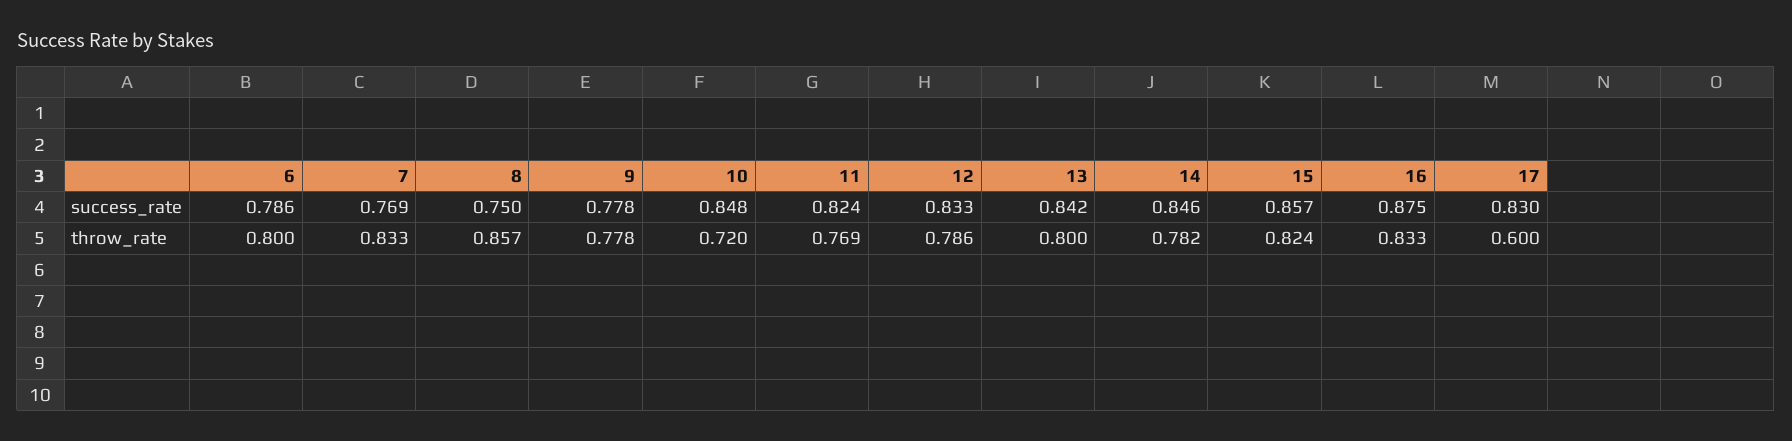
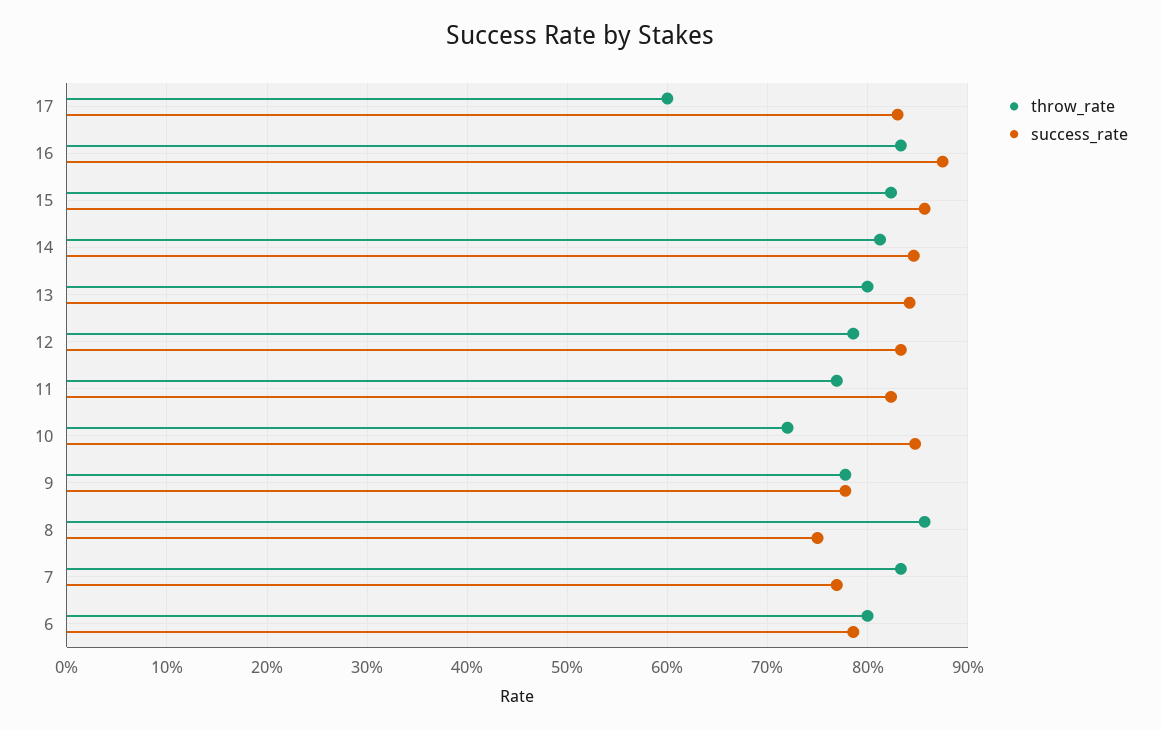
  {
    "success_rate": {
      "6": 0.786,
      "7": 0.769,
      "8": 0.75,
      "9": 0.778,
      "10": 0.848,
      "11": 0.824,
      "12": 0.833,
      "13": 0.842,
      "14": 0.846,
      "15": 0.857,
      "16": 0.875,
      "17": 0.83
    },
    "throw_rate": {
      "6": 0.8,
      "7": 0.833,
      "8": 0.857,
      "9": 0.778,
      "10": 0.72,
      "11": 0.769,
      "12": 0.786,
      "13": 0.8,
-     "14": 0.782,
+     "14": 0.81,
      "15": 0.824,
      "16": 0.833,
      "17": 0.6
    }
  }

